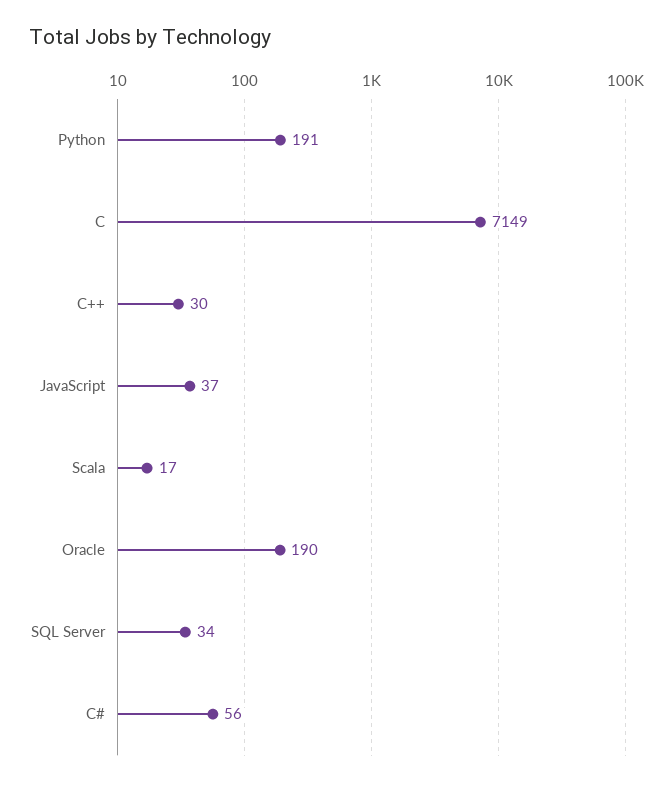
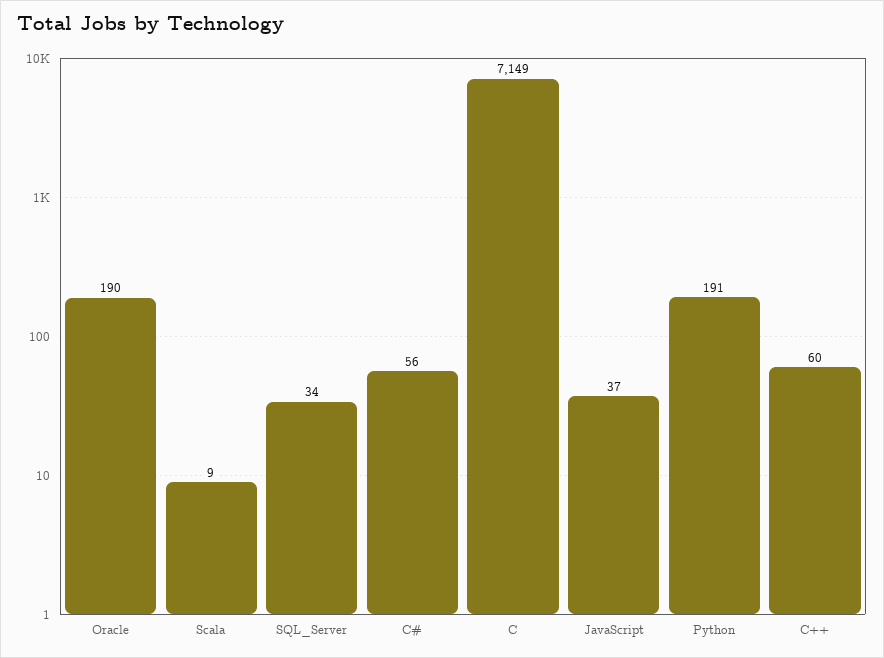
  {
    "Python": 191,
    "C": 7149,
-   "C++": 30,
+   "C++": 60,
    "JavaScript": 37,
-   "Scala": 17,
+   "Scala": 9,
    "Oracle": 190,
    "SQL Server": 34,
    "C#": 56
  }

